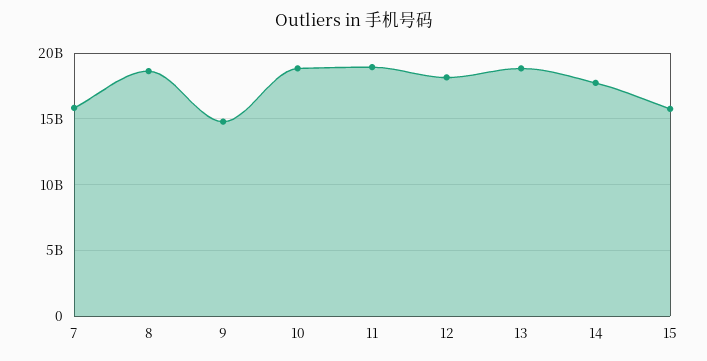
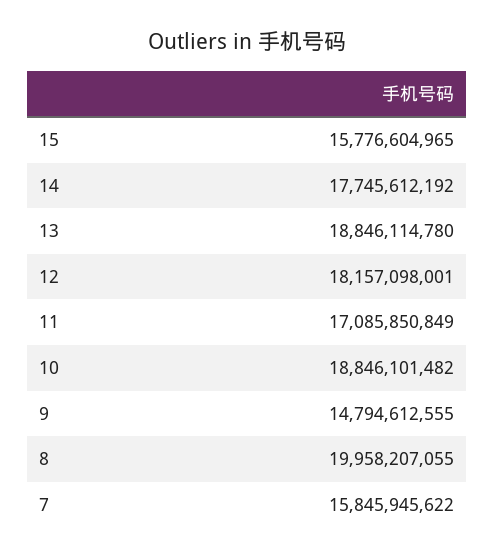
  {
    "7": 15845945622,
-   "8": 18500000000,
+   "8": 19958207055,
    "9": 14794612555,
    "10": 18846101482,
-   "11": 19000000000,
+   "11": 17085850849,
    "12": 18157098001,
    "13": 18846114780,
    "14": 17745612192,
    "15": 15776604965
  }

